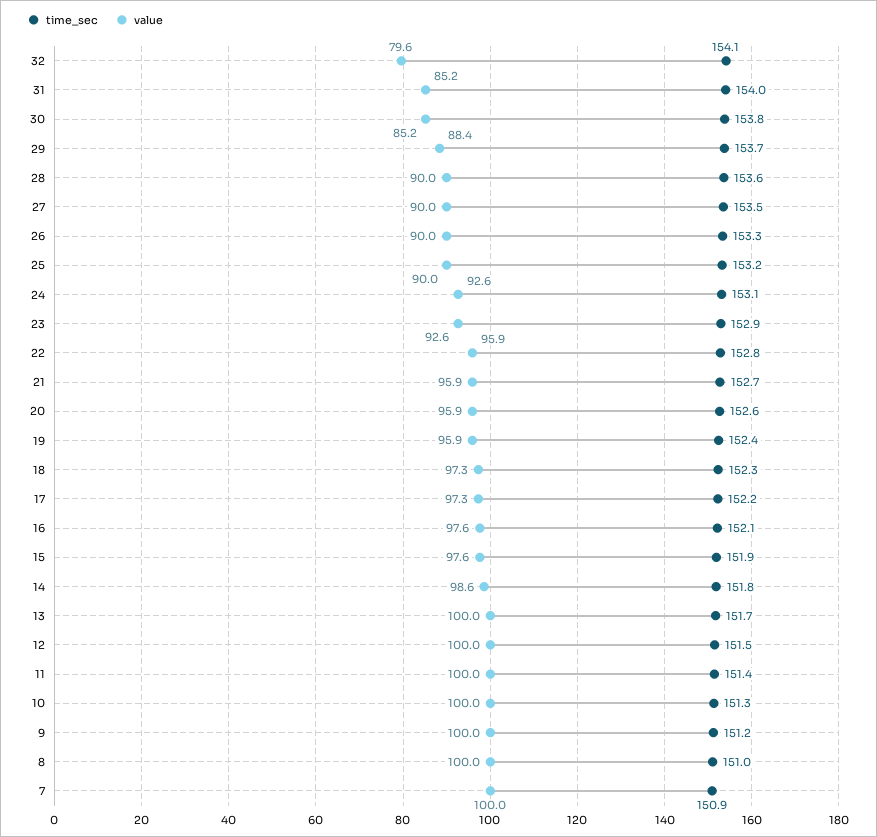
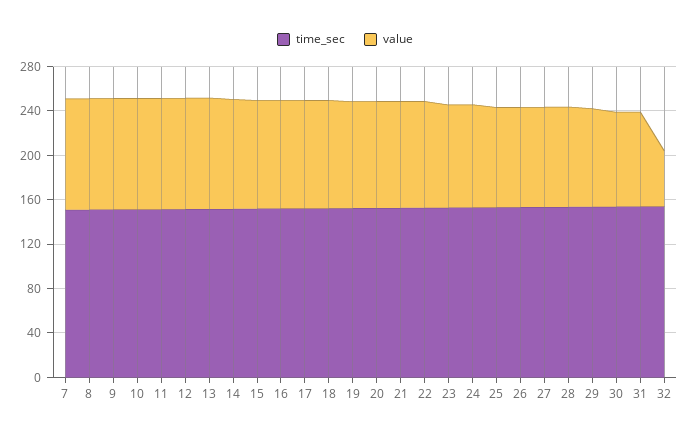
  {
    "time_sec": {
      "32": 154.1,
      "31": 154,
      "30": 153.8,
      "29": 153.7,
      "28": 153.6,
      "27": 153.5,
      "26": 153.3,
      "25": 153.2,
      "24": 153.1,
      "23": 152.9,
      "22": 152.8,
      "21": 152.7,
      "20": 152.6,
      "19": 152.4,
      "18": 152.3,
      "17": 152.2,
      "16": 152.1,
      "15": 151.9,
      "14": 151.8,
      "13": 151.7,
      "12": 151.5,
      "11": 151.4,
      "10": 151.3,
      "9": 151.2,
      "8": 151,
      "7": 150.9
    },
    "value": {
-     "32": 79.6,
+     "32": 50,
      "31": 85.2,
      "30": 85.2,
      "29": 88.4,
      "28": 90,
      "27": 90,
      "26": 90,
      "25": 90,
      "24": 92.6,
      "23": 92.6,
      "22": 95.9,
      "21": 95.9,
      "20": 95.9,
      "19": 95.9,
      "18": 97.3,
      "17": 97.3,
      "16": 97.6,
      "15": 97.6,
      "14": 98.6,
      "13": 100,
      "12": 100,
      "11": 100,
      "10": 100,
      "9": 100,
      "8": 100,
      "7": 100
    }
  }

